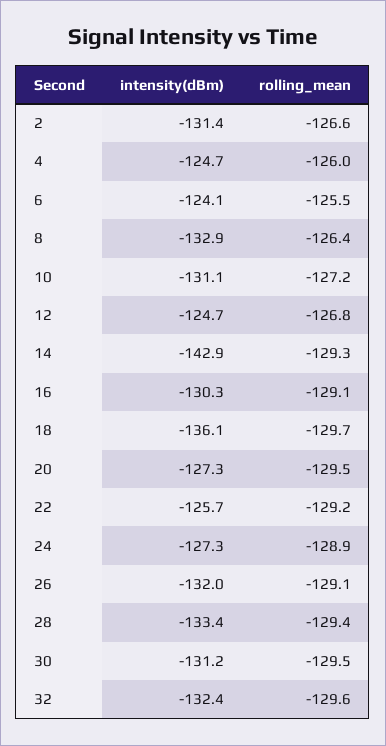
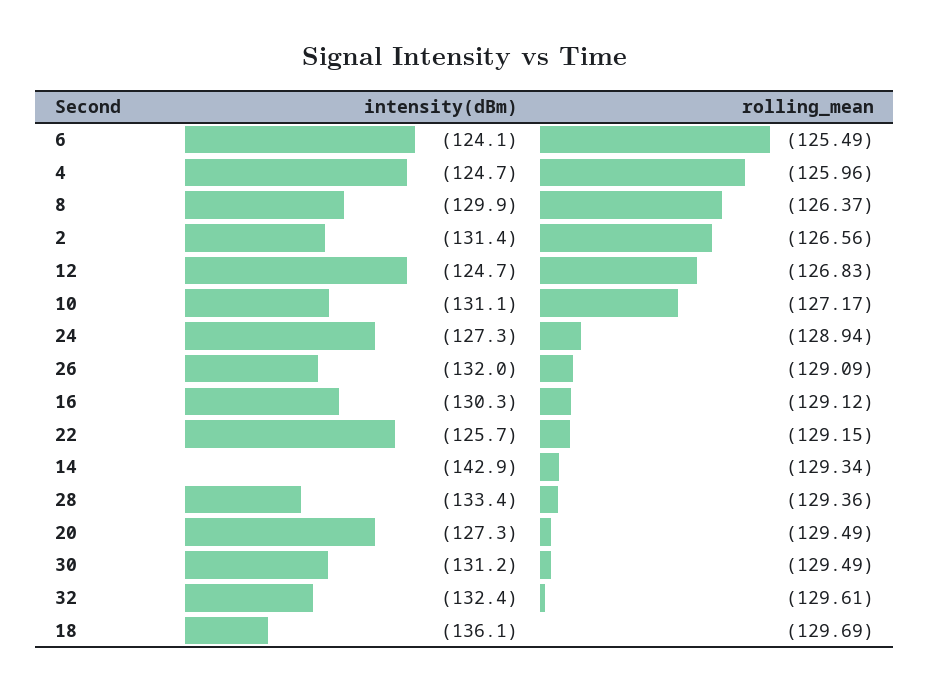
  {
    "intensity(dBm)": {
      "2": -131.4,
      "4": -124.7,
      "6": -124.1,
-     "8": -132.9,
+     "8": -129.9,
      "10": -131.1,
      "12": -124.7,
      "14": -142.9,
      "16": -130.3,
      "18": -136.1,
      "20": -127.3,
      "22": -125.7,
      "24": -127.3,
      "26": -132,
      "28": -133.4,
      "30": -131.2,
      "32": -132.4
    },
    "rolling_mean": {
      "2": -126.56,
      "4": -125.96,
      "6": -125.49,
      "8": -126.37,
      "10": -127.17,
      "12": -126.83,
      "14": -129.34,
      "16": -129.12,
      "18": -129.69,
      "20": -129.49,
      "22": -129.15,
      "24": -128.94,
      "26": -129.09,
      "28": -129.36,
      "30": -129.49,
      "32": -129.61
    }
  }

